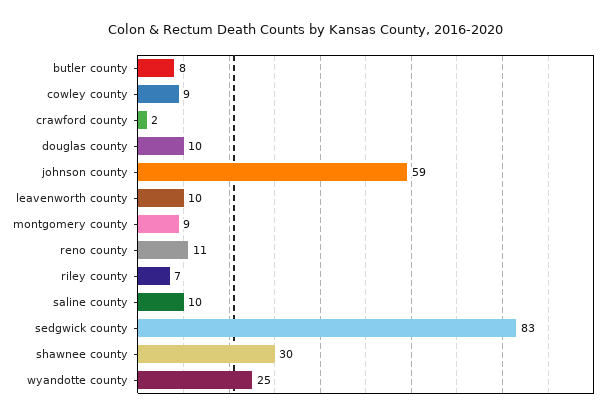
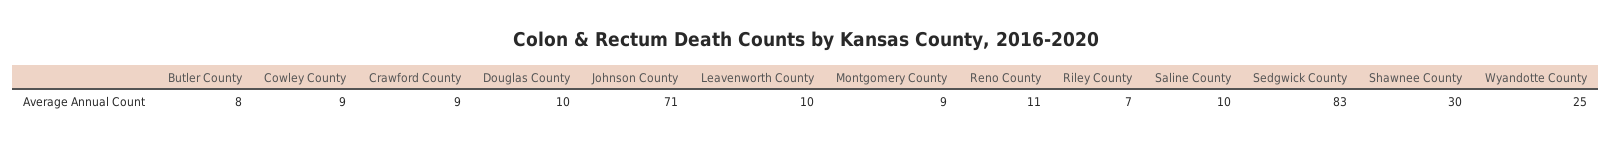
  {
    "butler county": 8,
    "cowley county": 9,
-   "crawford county": 2,
+   "crawford county": 9,
    "douglas county": 10,
-   "johnson county": 59,
+   "johnson county": 71,
    "leavenworth county": 10,
    "montgomery county": 9,
    "reno county": 11,
    "riley county": 7,
    "saline county": 10,
    "sedgwick county": 83,
    "shawnee county": 30,
    "wyandotte county": 25
  }

